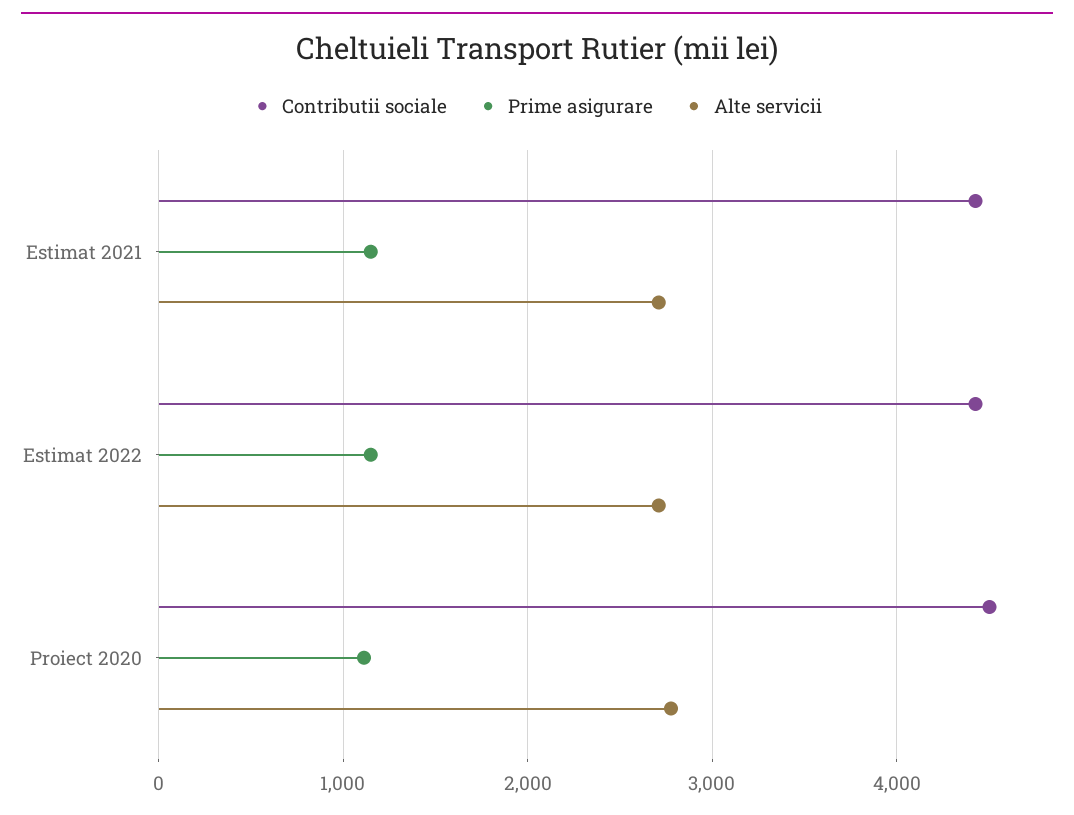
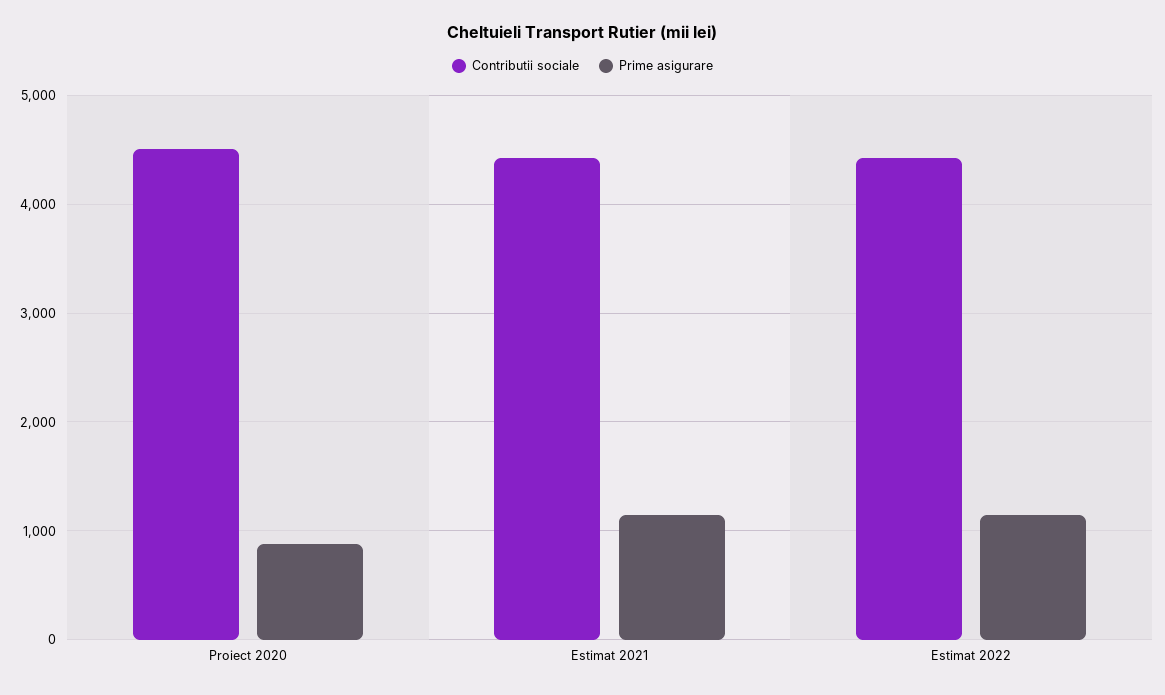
  {
    "Contributii sociale": {
      "Estimat 2021": 4400,
      "Estimat 2022": 4400,
      "Proiect 2020": 4500
    },
    "Prime asigurare": {
      "Estimat 2021": 1100,
      "Estimat 2022": 1100,
-     "Proiect 2020": 1100
+     "Proiect 2020": 900
-   },
+   }
-   "Alte servicii": {
-     "Estimat 2021": 2700,
-     "Estimat 2022": 2700,
-     "Proiect 2020": 2800
-   }
  }

